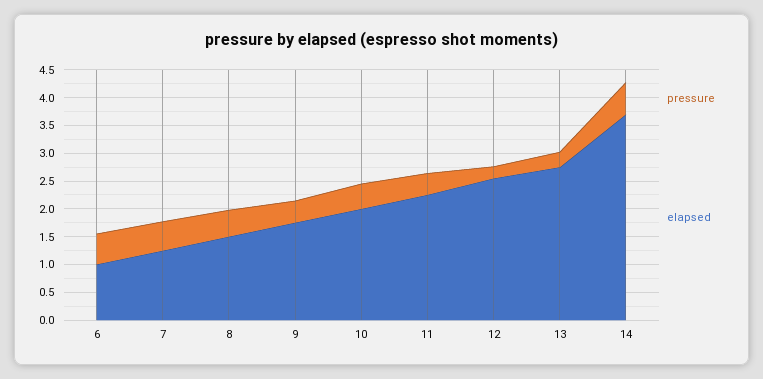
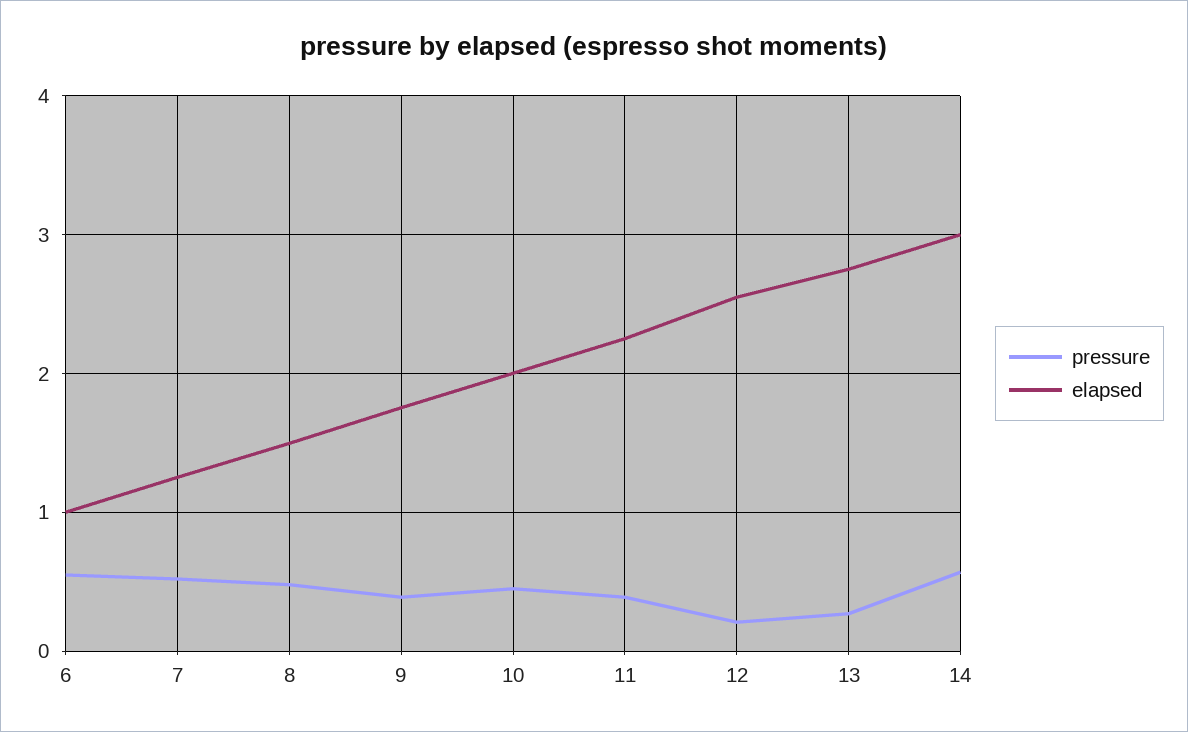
  {
    "pressure": {
      "6": 0.6,
      "7": 0.5,
      "8": 0.5,
      "9": 0.4,
      "10": 0.5,
      "11": 0.4,
      "12": 0.2,
      "13": 0.3,
      "14": 0.6
    },
    "elapsed": {
      "6": 1,
      "7": 1.3,
      "8": 1.5,
      "9": 1.8,
      "10": 2,
      "11": 2.3,
      "12": 2.5,
      "13": 2.8,
-     "14": 3.75
+     "14": 3
    }
  }

